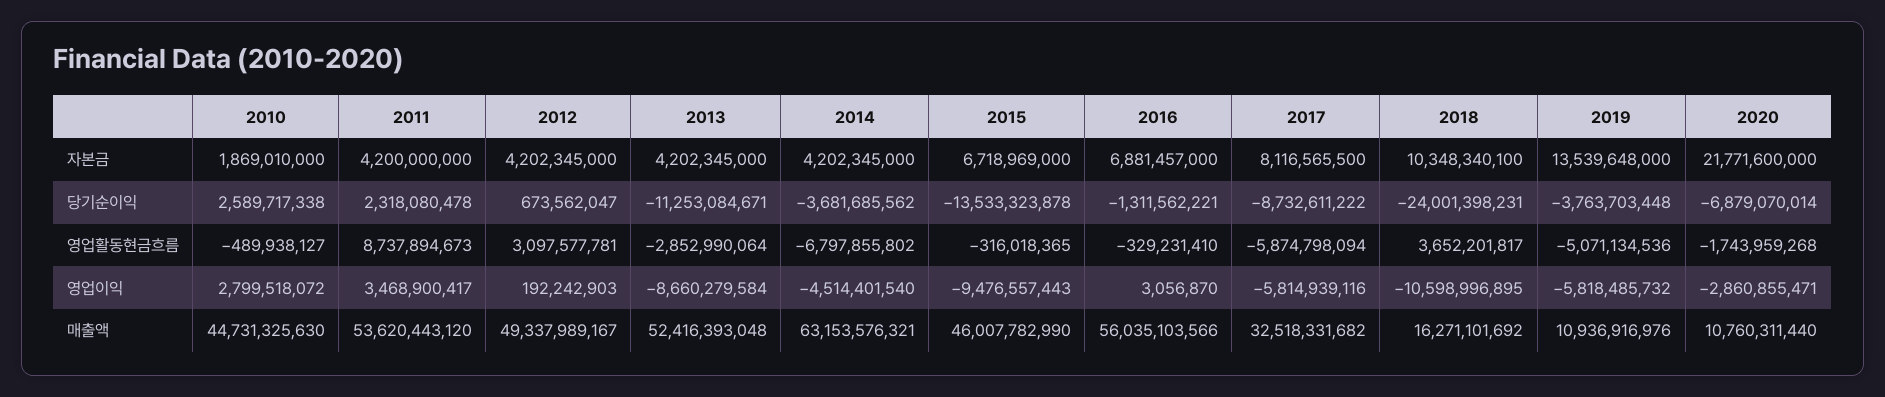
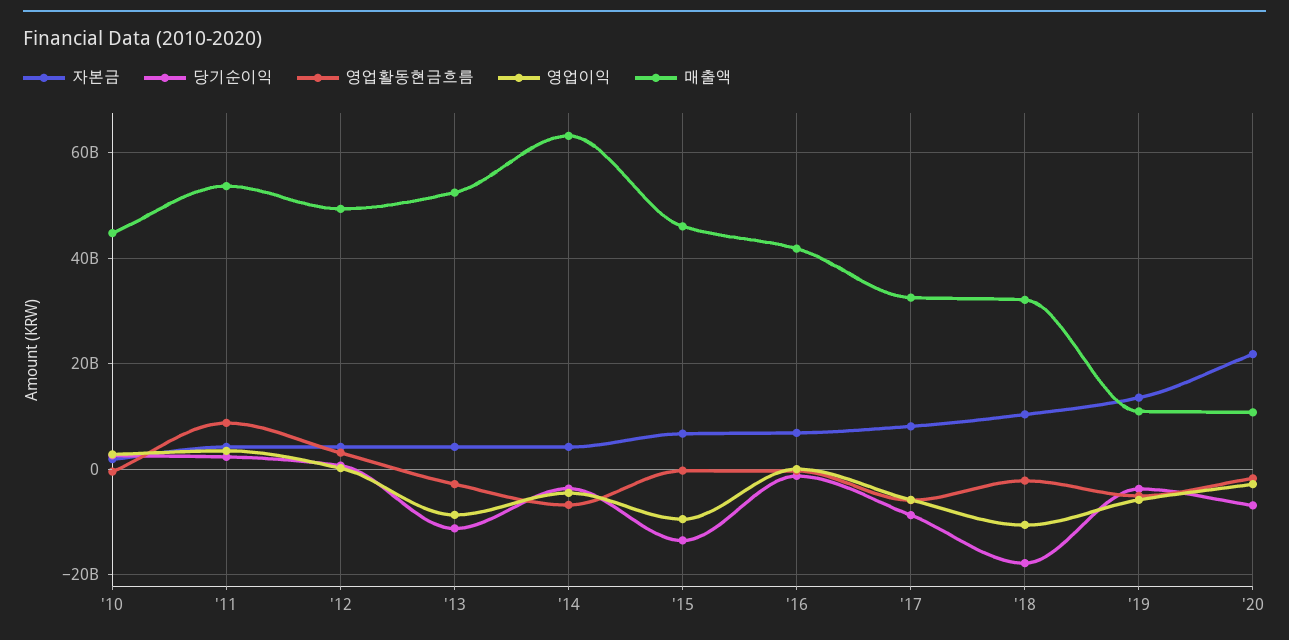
  {
    "자본금": {
      "2010": 1869010000,
      "2011": 4200000000,
      "2012": 4202345000,
      "2013": 4202345000,
      "2014": 4202345000,
      "2015": 6718969000,
      "2016": 6881457000,
      "2017": 8116565500,
      "2018": 10348340100,
      "2019": 13539648000,
      "2020": 21771600000
    },
    "당기순이익": {
      "2010": 2589717338,
      "2011": 2318080478,
      "2012": 673562047,
      "2013": -11253084671,
      "2014": -3681685562,
      "2015": -13533323878,
      "2016": -1311562221,
      "2017": -8732611222,
-     "2018": -24001398231,
+     "2018": -18000000000,
      "2019": -3763703448,
      "2020": -6879070014
    },
    "영업활동현금흐름": {
      "2010": -489938127,
      "2011": 8737894673,
      "2012": 3097577781,
      "2013": -2852990064,
      "2014": -6797855802,
      "2015": -316018365,
      "2016": -329231410,
      "2017": -5874798094,
-     "2018": 3652201817,
+     "2018": -2000000000,
      "2019": -5071134536,
      "2020": -1743959268
    },
    "영업이익": {
      "2010": 2799518072,
      "2011": 3468900417,
      "2012": 192242903,
      "2013": -8660279584,
      "2014": -4514401540,
      "2015": -9476557443,
      "2016": 3056870,
      "2017": -5814939116,
      "2018": -10598996895,
      "2019": -5818485732,
      "2020": -2860855471
    },
    "매출액": {
      "2010": 44731325630,
      "2011": 53620443120,
      "2012": 49337989167,
      "2013": 52416393048,
      "2014": 63153576321,
      "2015": 46007782990,
-     "2016": 56035103566,
+     "2016": 42000000000,
      "2017": 32518331682,
-     "2018": 16271101692,
+     "2018": 32000000000,
      "2019": 10936916976,
      "2020": 10760311440
    }
  }

